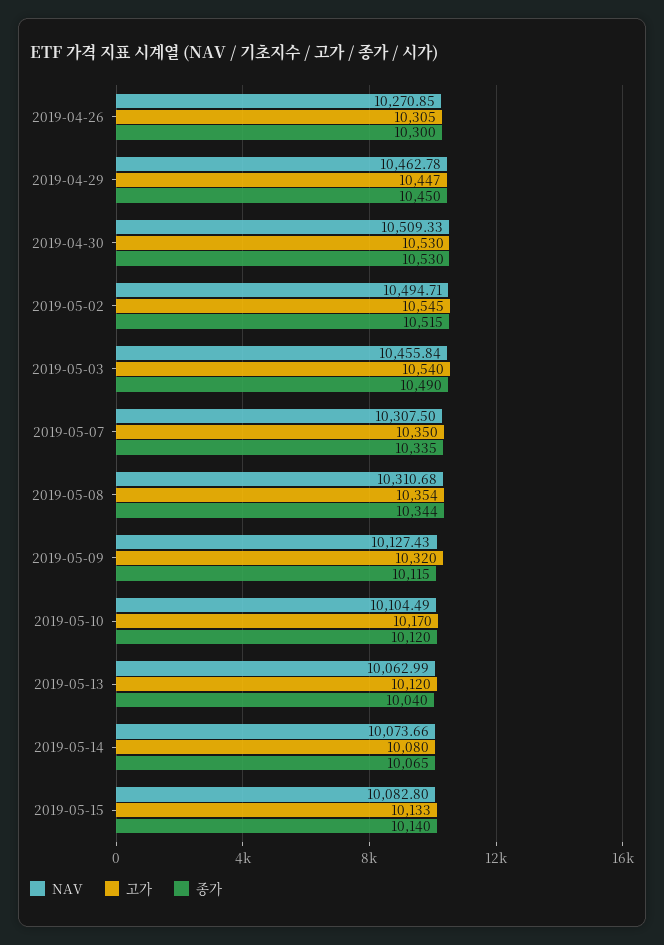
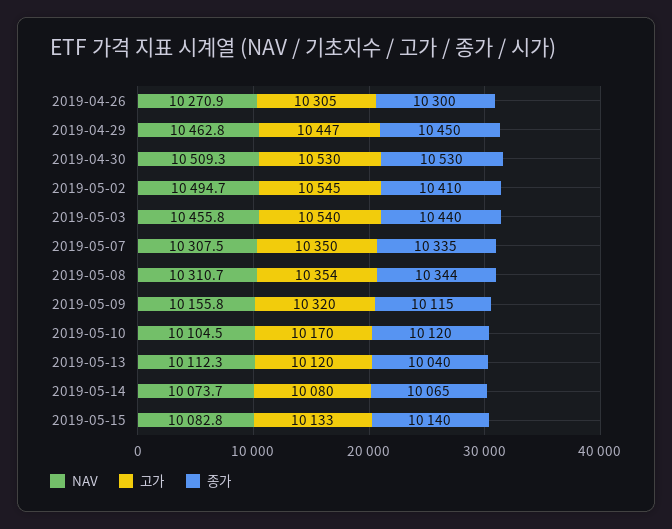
  {
    "NAV": {
      "2019-04-26": 10270.85,
      "2019-04-29": 10462.78,
      "2019-04-30": 10509.33,
      "2019-05-02": 10494.71,
      "2019-05-03": 10455.84,
      "2019-05-07": 10307.5,
      "2019-05-08": 10310.68,
-     "2019-05-09": 10127.43,
+     "2019-05-09": 10155.8,
      "2019-05-10": 10104.49,
-     "2019-05-13": 10062.99,
+     "2019-05-13": 10112.3,
      "2019-05-14": 10073.66,
      "2019-05-15": 10082.8
    },
    "고가": {
      "2019-04-26": 10305,
      "2019-04-29": 10447,
      "2019-04-30": 10530,
      "2019-05-02": 10545,
      "2019-05-03": 10540,
      "2019-05-07": 10350,
      "2019-05-08": 10354,
      "2019-05-09": 10320,
      "2019-05-10": 10170,
      "2019-05-13": 10120,
      "2019-05-14": 10080,
      "2019-05-15": 10133
    },
    "종가": {
      "2019-04-26": 10300,
      "2019-04-29": 10450,
      "2019-04-30": 10530,
-     "2019-05-02": 10515,
+     "2019-05-02": 10410,
-     "2019-05-03": 10490,
+     "2019-05-03": 10440,
      "2019-05-07": 10335,
      "2019-05-08": 10344,
      "2019-05-09": 10115,
      "2019-05-10": 10120,
      "2019-05-13": 10040,
      "2019-05-14": 10065,
      "2019-05-15": 10140
    }
  }

